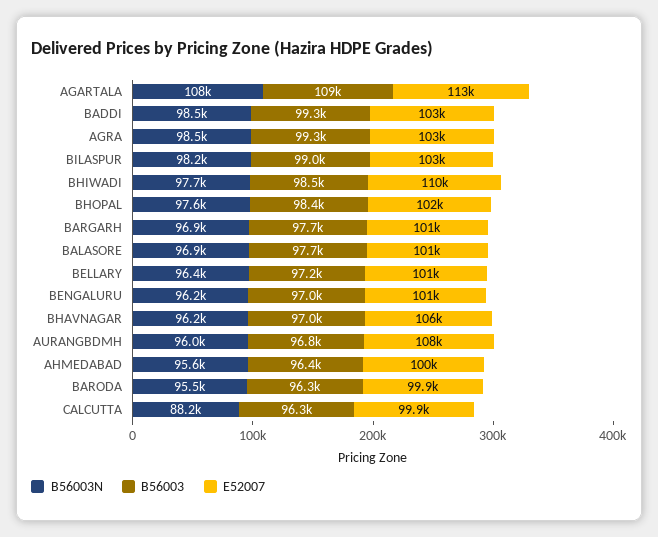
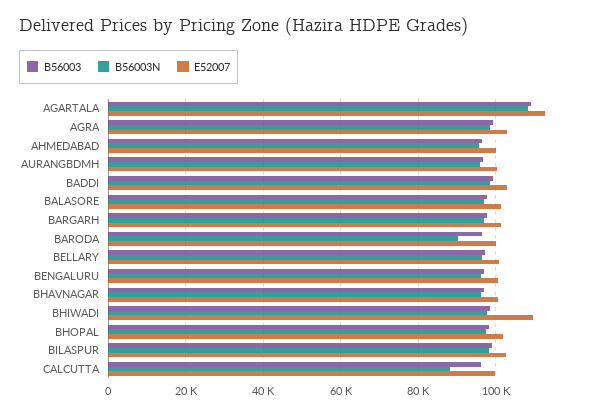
  {
    "B56003N": {
      "AGARTALA": 108000,
      "BADDI": 98500,
      "AGRA": 98500,
      "BILASPUR": 98200,
      "BHIWADI": 97700,
      "BHOPAL": 97600,
      "BARGARH": 96900,
      "BALASORE": 96900,
      "BELLARY": 96400,
      "BENGALURU": 96200,
      "BHAVNAGAR": 96200,
      "AURANGBDMH": 96000,
      "AHMEDABAD": 95600,
-     "BARODA": 95500,
+     "BARODA": 90000,
      "CALCUTTA": 88200
    },
    "B56003": {
      "AGARTALA": 109000,
      "BADDI": 99300,
      "AGRA": 99300,
      "BILASPUR": 99000,
      "BHIWADI": 98500,
      "BHOPAL": 98400,
      "BARGARH": 97700,
      "BALASORE": 97700,
      "BELLARY": 97200,
      "BENGALURU": 97000,
      "BHAVNAGAR": 97000,
      "AURANGBDMH": 96800,
      "AHMEDABAD": 96400,
      "BARODA": 96300,
      "CALCUTTA": 96300
    },
    "E52007": {
      "AGARTALA": 113000,
      "BADDI": 103000,
      "AGRA": 103000,
      "BILASPUR": 103000,
      "BHIWADI": 110000,
      "BHOPAL": 102000,
      "BARGARH": 101000,
      "BALASORE": 101000,
      "BELLARY": 101000,
      "BENGALURU": 101000,
-     "BHAVNAGAR": 106000,
+     "BHAVNAGAR": 100000,
-     "AURANGBDMH": 108000,
+     "AURANGBDMH": 100000,
      "AHMEDABAD": 100000,
      "BARODA": 99900,
      "CALCUTTA": 99900
    }
  }

